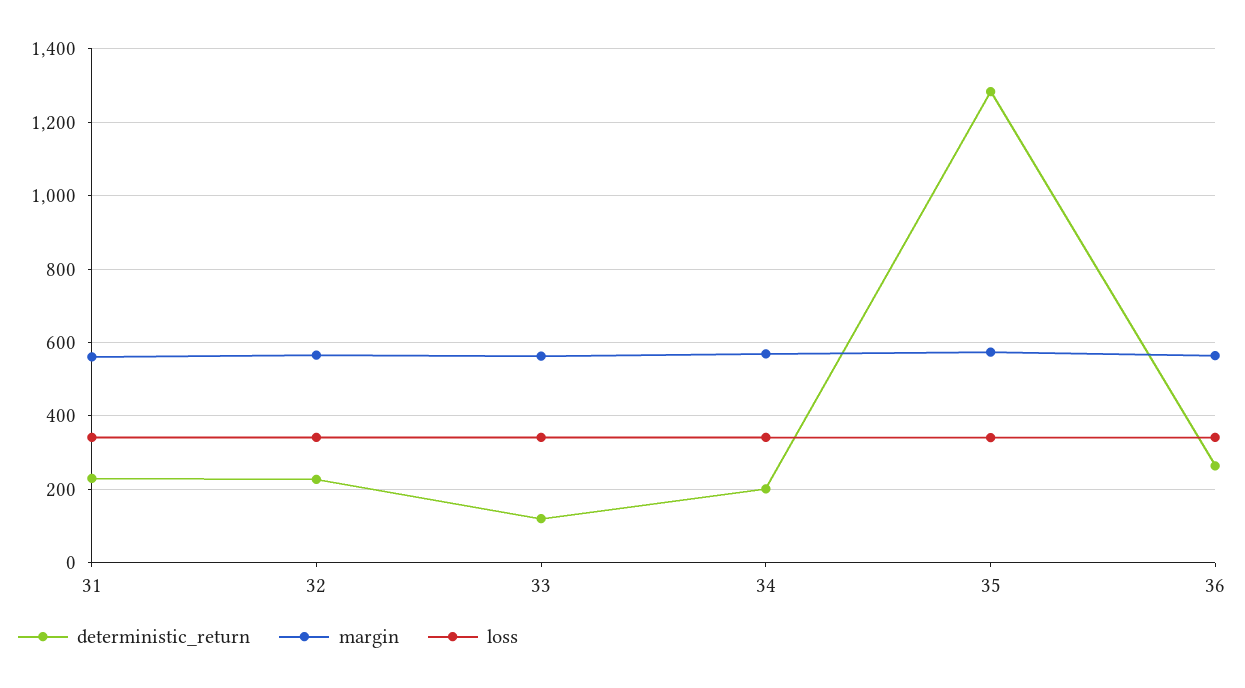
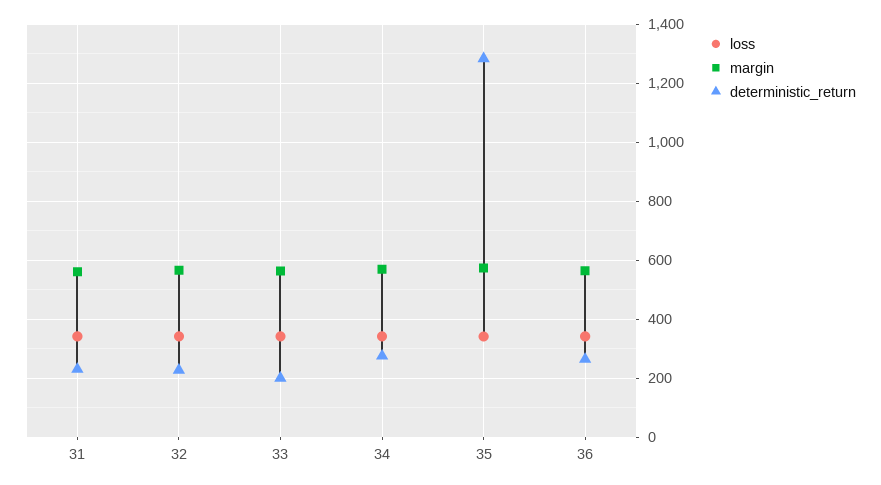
  {
    "deterministic_return": {
      "31": 240,
      "32": 220,
-     "33": 120,
+     "33": 200,
-     "34": 200,
+     "34": 275,
      "35": 1280,
      "36": 260
    },
    "margin": {
      "31": 560,
      "32": 560,
      "33": 560,
      "34": 560,
      "35": 580,
      "36": 560
    },
    "loss": {
      "31": 340,
      "32": 340,
      "33": 340,
      "34": 340,
      "35": 340,
      "36": 340
    }
  }

